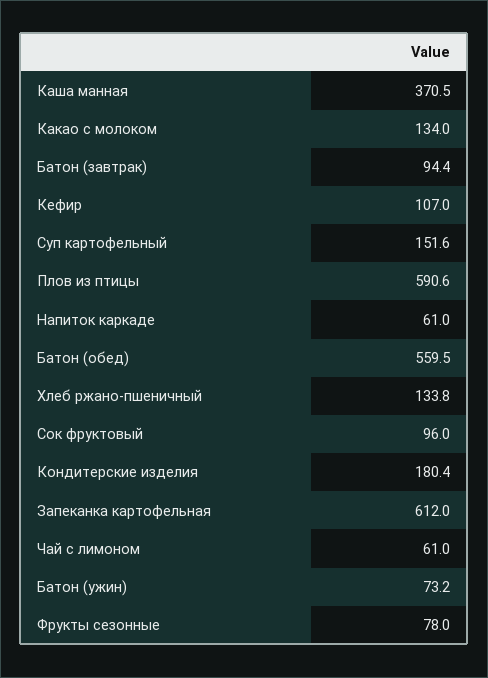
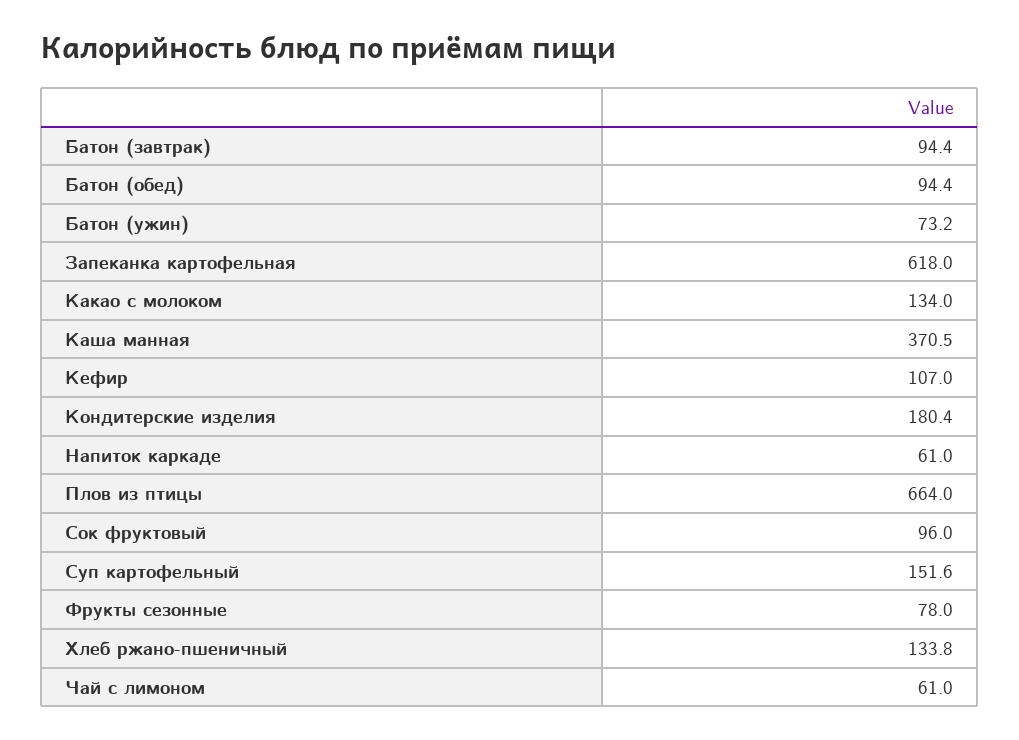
  {
    "Каша манная": 370.5,
    "Какао с молоком": 134,
    "Батон (завтрак)": 94.4,
    "Кефир": 107,
    "Суп картофельный": 151.6,
-   "Плов из птицы": 590.6,
+   "Плов из птицы": 664,
    "Напиток каркаде": 61,
-   "Батон (обед)": 559.5,
+   "Батон (обед)": 94.4,
    "Хлеб ржано-пшеничный": 133.8,
    "Сок фруктовый": 96,
    "Кондитерские изделия": 180.4,
-   "Запеканка картофельная": 612,
+   "Запеканка картофельная": 618,
    "Чай с лимоном": 61,
    "Батон (ужин)": 73.2,
    "Фрукты сезонные": 78
  }

